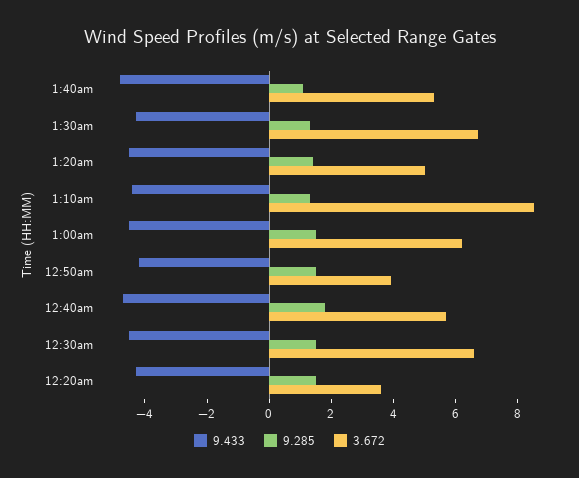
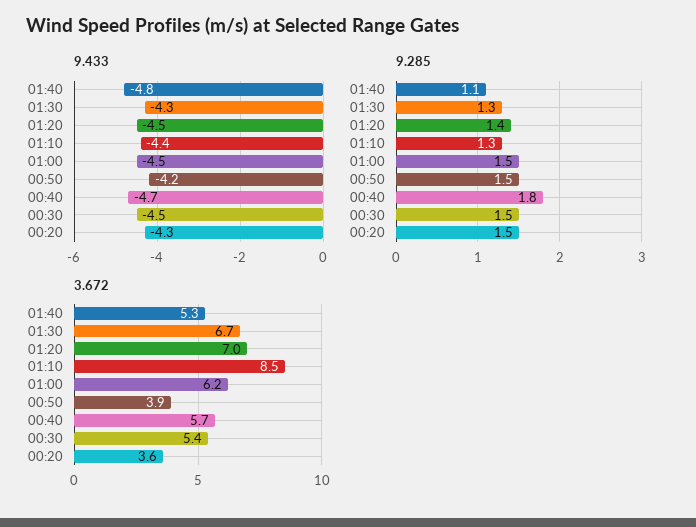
  {
    "9.433": {
      "1:40am": -4.8,
      "1:30am": -4.3,
      "1:20am": -4.5,
      "1:10am": -4.4,
      "1:00am": -4.5,
      "12:50am": -4.2,
      "12:40am": -4.7,
      "12:30am": -4.5,
      "12:20am": -4.3
    },
    "9.285": {
      "1:40am": 1.1,
      "1:30am": 1.3,
      "1:20am": 1.4,
      "1:10am": 1.3,
      "1:00am": 1.5,
      "12:50am": 1.5,
      "12:40am": 1.8,
      "12:30am": 1.5,
      "12:20am": 1.5
    },
    "3.672": {
      "1:40am": 5.3,
      "1:30am": 6.7,
-     "1:20am": 5,
+     "1:20am": 7,
      "1:10am": 8.5,
      "1:00am": 6.2,
      "12:50am": 3.9,
      "12:40am": 5.7,
-     "12:30am": 6.5,
+     "12:30am": 5.4,
      "12:20am": 3.6
    }
  }

